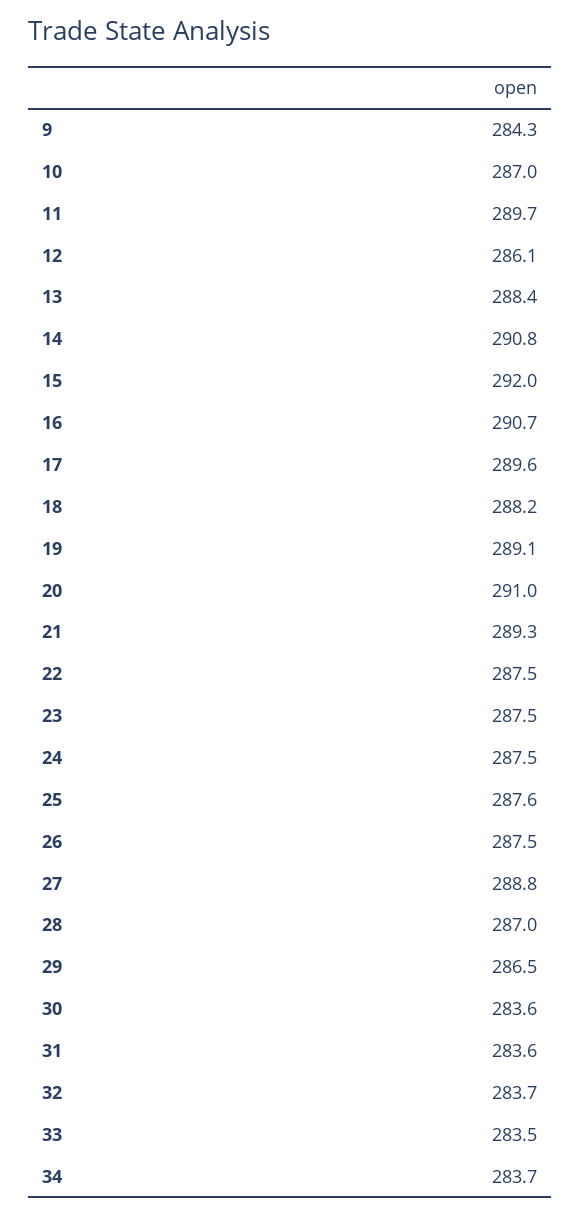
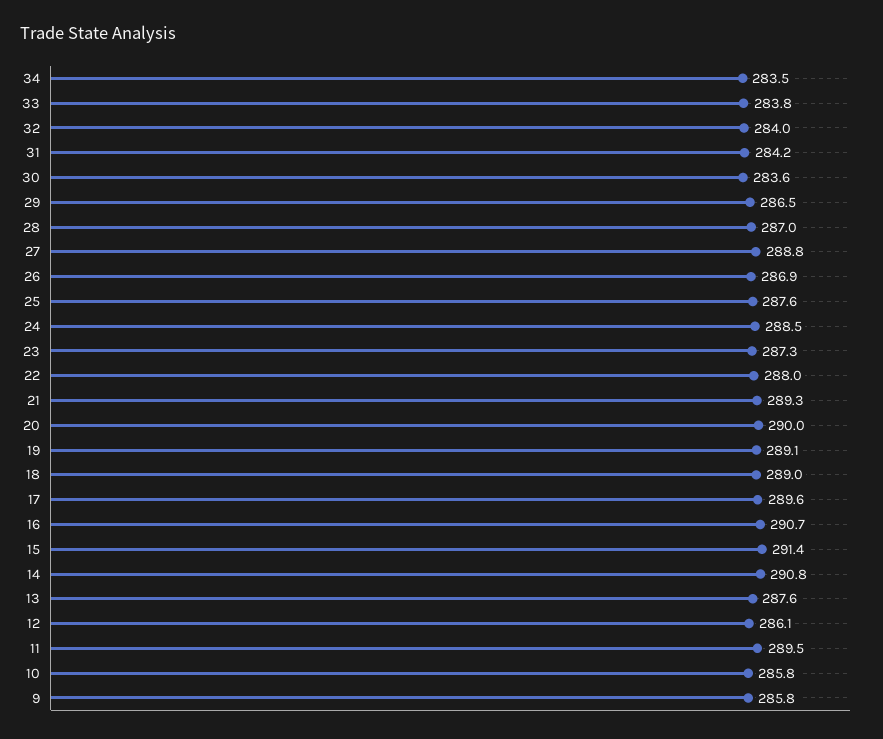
  {
-   "9": 284.3,
+   "9": 285.8,
-   "10": 287,
+   "10": 285.8,
-   "11": 289.7,
+   "11": 289.5,
    "12": 286.1,
-   "13": 288.4,
+   "13": 287.6,
    "14": 290.8,
-   "15": 292,
+   "15": 291.4,
    "16": 290.7,
    "17": 289.6,
-   "18": 288.2,
+   "18": 289,
    "19": 289.1,
-   "20": 291,
+   "20": 290,
    "21": 289.3,
-   "22": 287.5,
+   "22": 288,
-   "23": 287.5,
+   "23": 287.3,
-   "24": 287.5,
+   "24": 288.5,
    "25": 287.6,
-   "26": 287.5,
+   "26": 286.9,
    "27": 288.8,
    "28": 287,
    "29": 286.5,
    "30": 283.6,
-   "31": 283.6,
+   "31": 284.2,
-   "32": 283.7,
+   "32": 284,
-   "33": 283.5,
+   "33": 283.8,
-   "34": 283.7
+   "34": 283.5
  }

